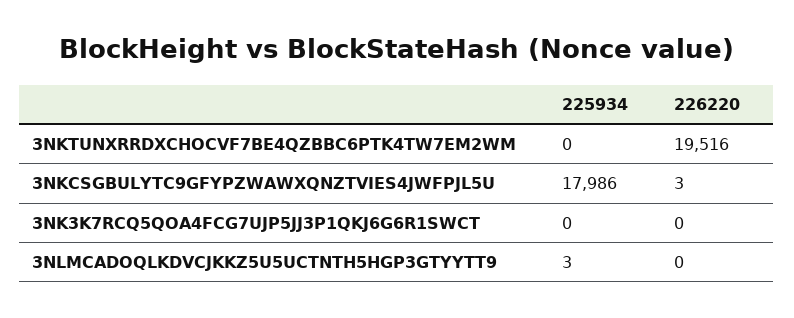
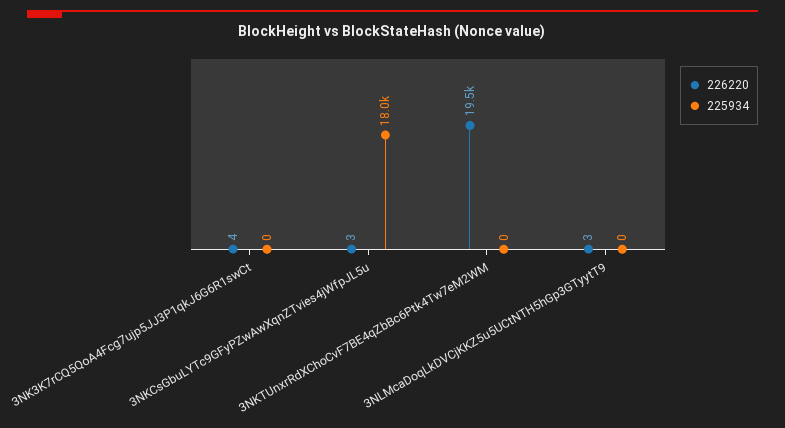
  {
    "225934": {
      "3NKTUNXRRDXCHOCVF7BE4QZBBC6PTK4TW7EM2WM": 0,
      "3NKCSGBULYTC9GFYPZWAWXQNZTVIES4JWFPJL5U": 17986,
      "3NK3K7RCQ5QOA4FCG7UJP5JJ3P1QKJ6G6R1SWCT": 0,
-     "3NLMCADOQLKDVCJKKZ5U5UCTNTH5HGP3GTYYTT9": 3
+     "3NLMCADOQLKDVCJKKZ5U5UCTNTH5HGP3GTYYTT9": 0
    },
    "226220": {
      "3NKTUNXRRDXCHOCVF7BE4QZBBC6PTK4TW7EM2WM": 19516,
      "3NKCSGBULYTC9GFYPZWAWXQNZTVIES4JWFPJL5U": 3,
-     "3NK3K7RCQ5QOA4FCG7UJP5JJ3P1QKJ6G6R1SWCT": 0,
+     "3NK3K7RCQ5QOA4FCG7UJP5JJ3P1QKJ6G6R1SWCT": 4,
-     "3NLMCADOQLKDVCJKKZ5U5UCTNTH5HGP3GTYYTT9": 0
+     "3NLMCADOQLKDVCJKKZ5U5UCTNTH5HGP3GTYYTT9": 3
    }
  }

